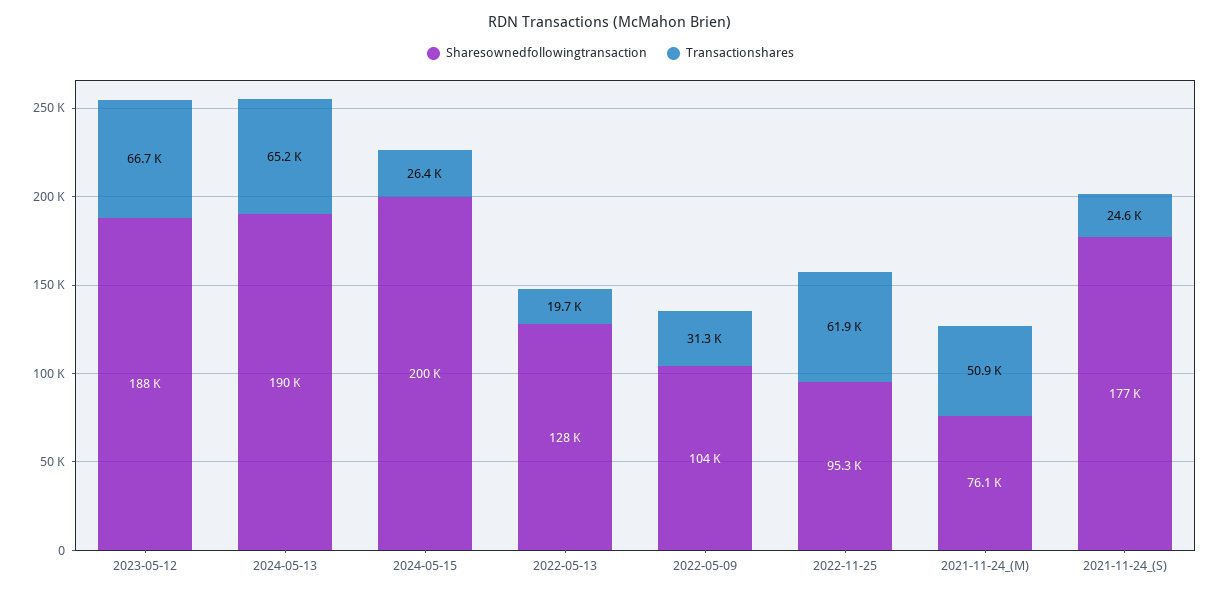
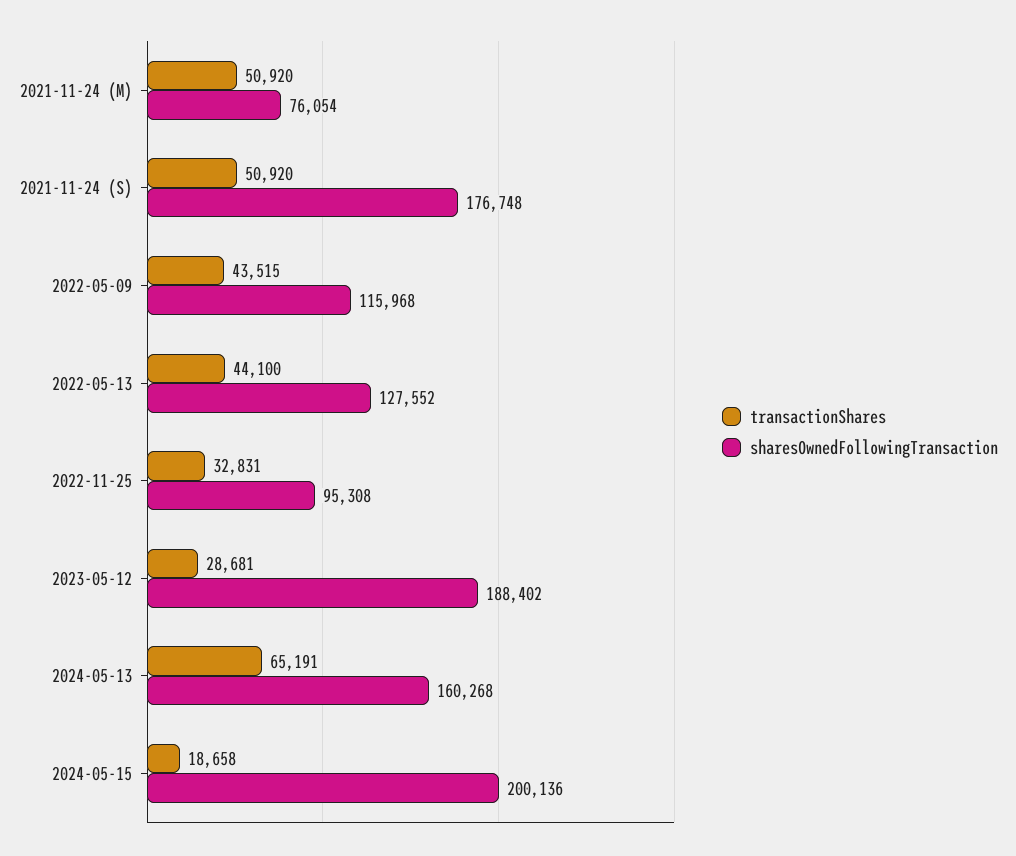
  {
    "Sharesownedfollowingtransaction": {
      "2023-05-12": 188402,
-     "2024-05-13": 190000,
+     "2024-05-13": 160268,
      "2024-05-15": 200136,
      "2022-05-13": 127552,
-     "2022-05-09": 104000,
+     "2022-05-09": 115968,
      "2022-11-25": 95308,
      "2021-11-24_(M)": 76054,
      "2021-11-24_(S)": 176748
    },
    "Transactionshares": {
-     "2023-05-12": 66700,
+     "2023-05-12": 28681,
      "2024-05-13": 65191,
-     "2024-05-15": 26400,
+     "2024-05-15": 18658,
-     "2022-05-13": 19700,
+     "2022-05-13": 44100,
-     "2022-05-09": 31300,
+     "2022-05-09": 43515,
-     "2022-11-25": 61900,
+     "2022-11-25": 32831,
      "2021-11-24_(M)": 50920,
-     "2021-11-24_(S)": 24600
+     "2021-11-24_(S)": 50920
    }
  }

